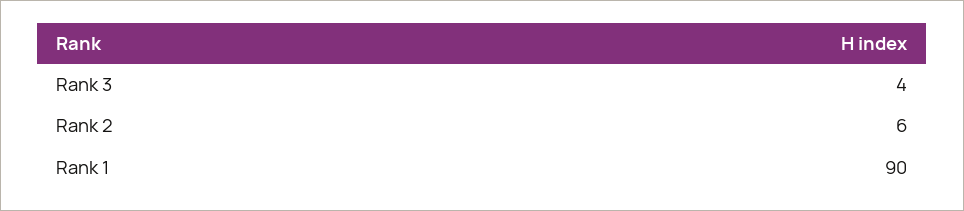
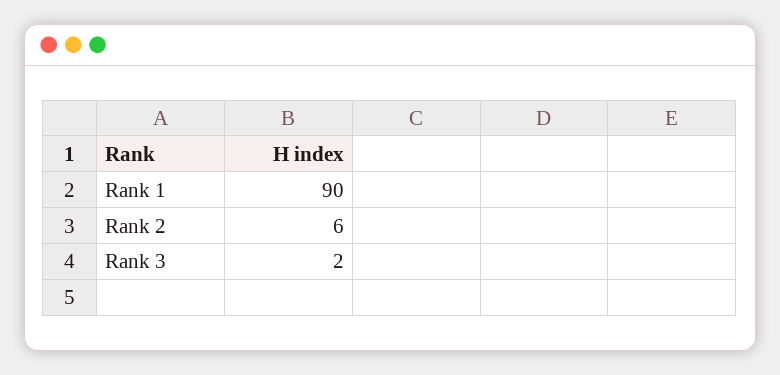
  {
-   "Rank 3": 4,
+   "Rank 3": 2,
    "Rank 2": 6,
    "Rank 1": 90
  }

